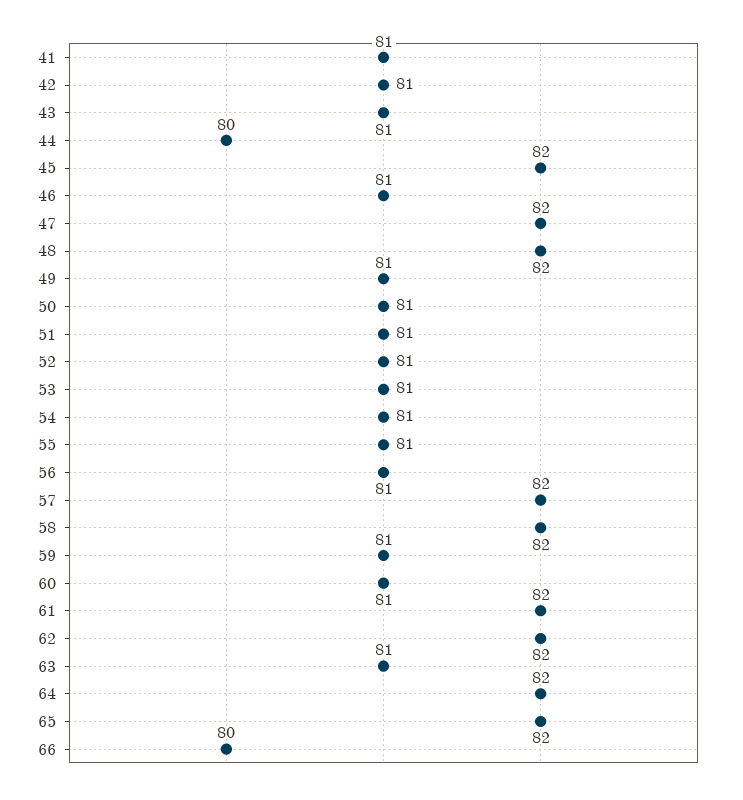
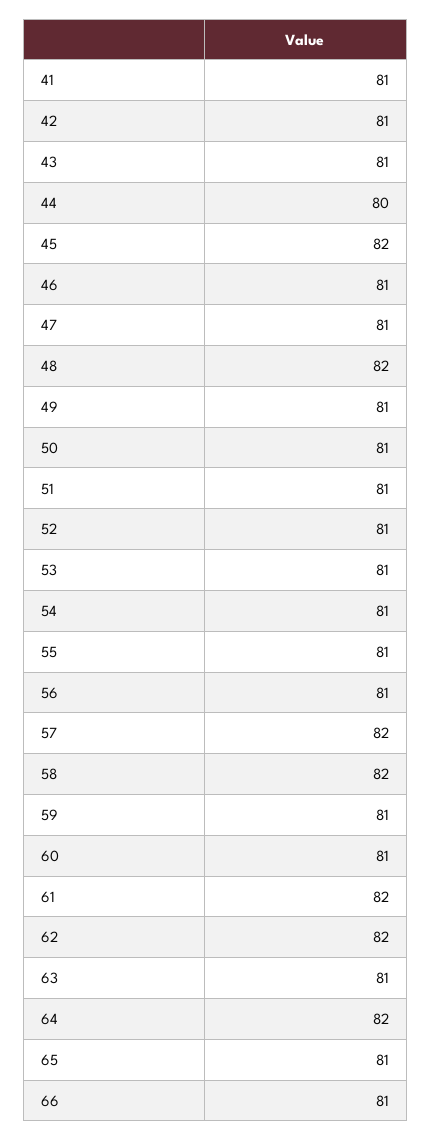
  {
    "41": 81,
    "42": 81,
    "43": 81,
    "44": 80,
    "45": 82,
    "46": 81,
-   "47": 82,
+   "47": 81,
    "48": 82,
    "49": 81,
    "50": 81,
    "51": 81,
    "52": 81,
    "53": 81,
    "54": 81,
    "55": 81,
    "56": 81,
    "57": 82,
    "58": 82,
    "59": 81,
    "60": 81,
    "61": 82,
    "62": 82,
    "63": 81,
    "64": 82,
-   "65": 82,
+   "65": 81,
-   "66": 80
+   "66": 81
  }

